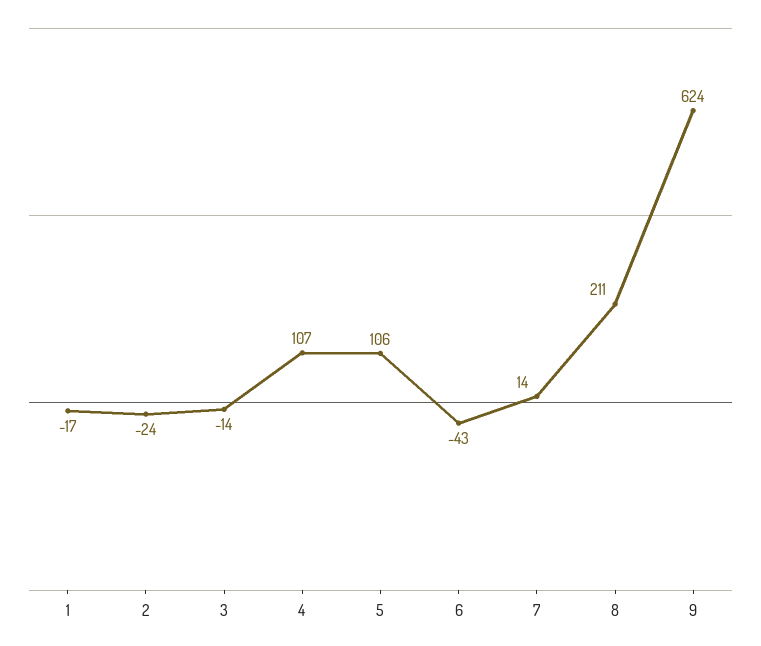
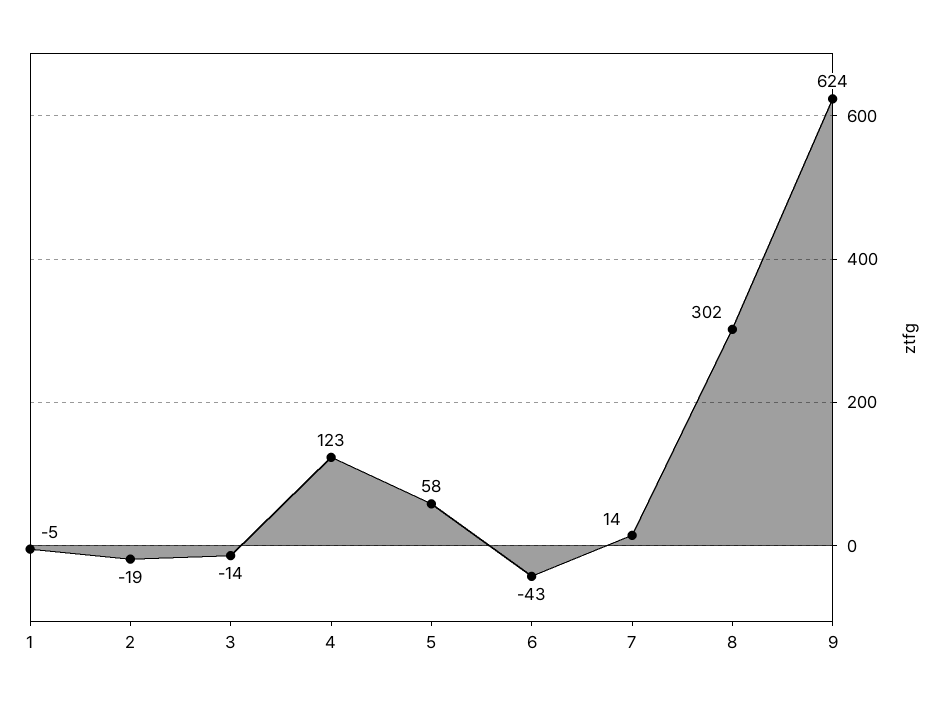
  {
-   "1": -17,
+   "1": -5,
-   "2": -24,
+   "2": -19,
    "3": -14,
-   "4": 107,
+   "4": 123,
-   "5": 106,
+   "5": 58,
    "6": -43,
    "7": 14,
-   "8": 211,
+   "8": 302,
    "9": 624
  }

